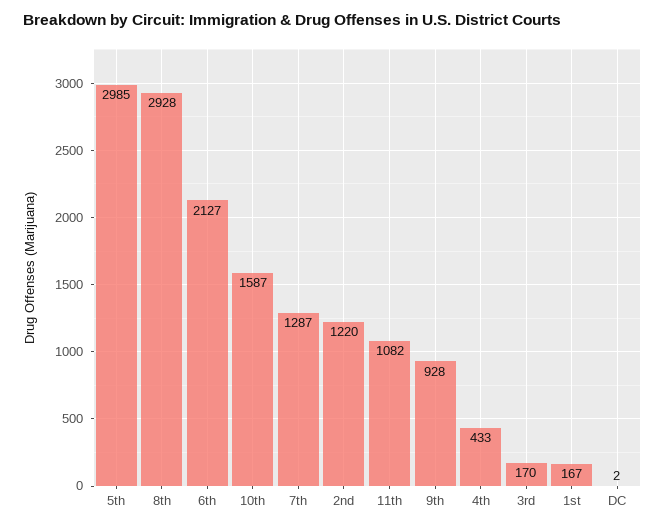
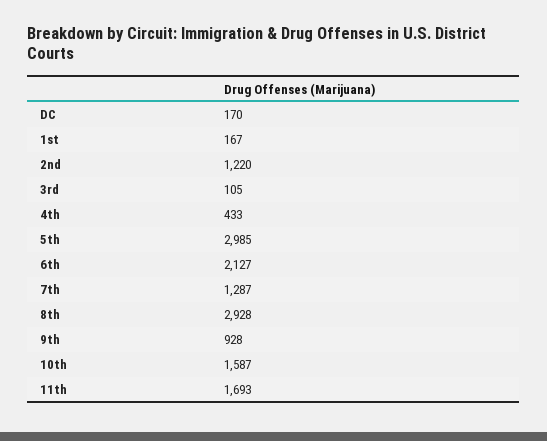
  {
    "5th": 2985,
    "8th": 2928,
    "6th": 2127,
    "10th": 1587,
    "7th": 1287,
    "2nd": 1220,
-   "11th": 1082,
+   "11th": 1693,
    "9th": 928,
    "4th": 433,
-   "3rd": 170,
+   "3rd": 105,
    "1st": 167,
-   "DC": 2
+   "DC": 170
  }

